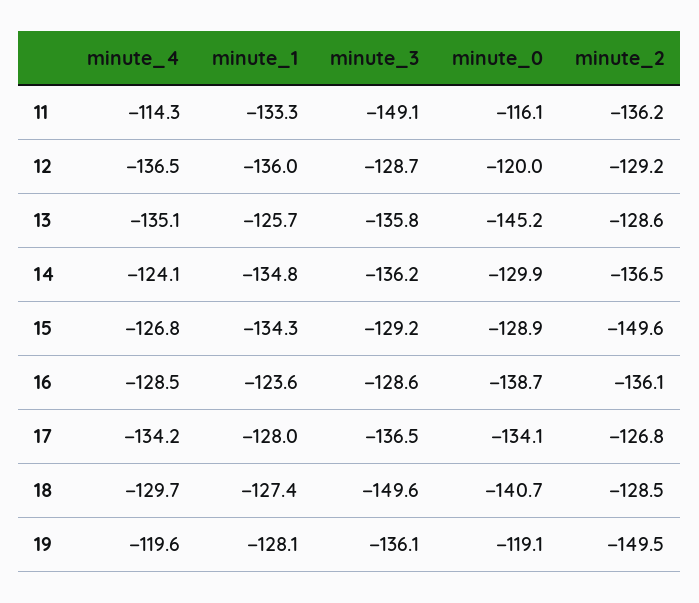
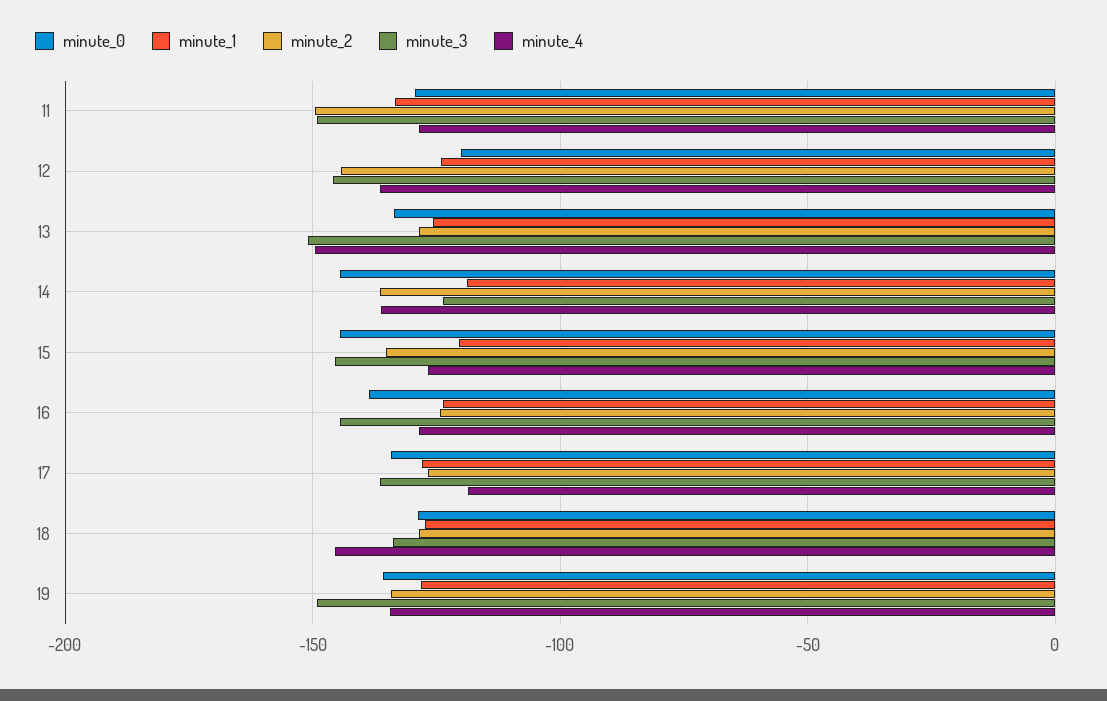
  {
    "minute_4": {
-     "11": -114.3,
+     "11": -130,
      "12": -136.5,
-     "13": -135.1,
+     "13": -150,
-     "14": -124.1,
+     "14": -135,
      "15": -126.8,
      "16": -128.5,
-     "17": -134.2,
+     "17": -120,
-     "18": -129.7,
+     "18": -145,
-     "19": -119.6
+     "19": -135
    },
    "minute_1": {
      "11": -133.3,
-     "12": -136,
+     "12": -125,
      "13": -125.7,
-     "14": -134.8,
+     "14": -120,
-     "15": -134.3,
+     "15": -120,
      "16": -123.6,
      "17": -128,
      "18": -127.4,
      "19": -128.1
    },
    "minute_3": {
      "11": -149.1,
-     "12": -128.7,
+     "12": -145,
-     "13": -135.8,
+     "13": -150,
-     "14": -136.2,
+     "14": -125,
-     "15": -129.2,
+     "15": -145,
-     "16": -128.6,
+     "16": -145,
      "17": -136.5,
-     "18": -149.6,
+     "18": -135,
-     "19": -136.1
+     "19": -150
    },
    "minute_0": {
-     "11": -116.1,
+     "11": -130,
      "12": -120,
-     "13": -145.2,
+     "13": -135,
-     "14": -129.9,
+     "14": -145,
-     "15": -128.9,
+     "15": -145,
      "16": -138.7,
      "17": -134.1,
-     "18": -140.7,
+     "18": -130,
-     "19": -119.1
+     "19": -135
    },
    "minute_2": {
-     "11": -136.2,
+     "11": -150,
-     "12": -129.2,
+     "12": -145,
      "13": -128.6,
      "14": -136.5,
-     "15": -149.6,
+     "15": -135,
-     "16": -136.1,
+     "16": -125,
      "17": -126.8,
      "18": -128.5,
-     "19": -149.5
+     "19": -135
    }
  }

